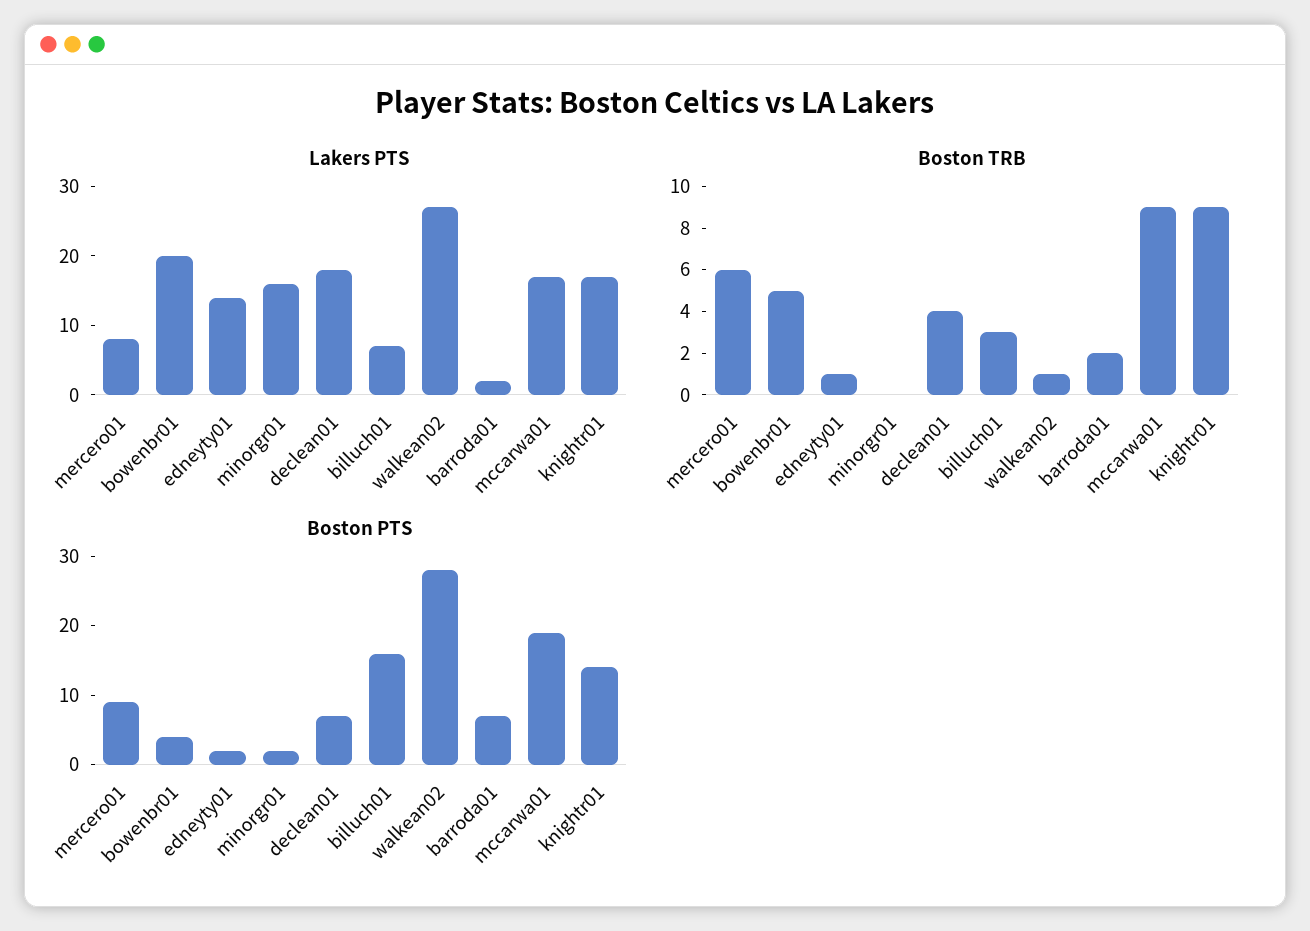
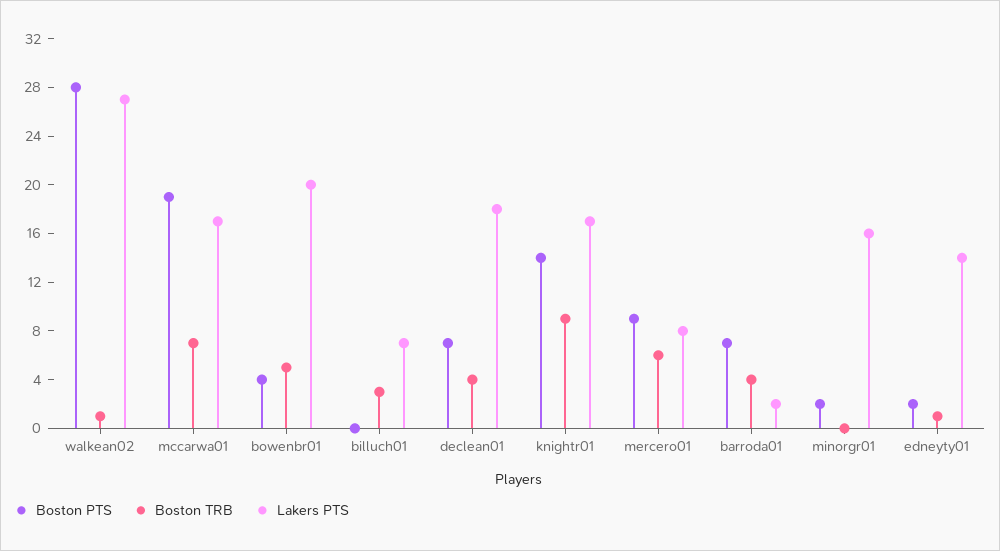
  {
    "Lakers PTS": {
      "mercero01": 8,
      "bowenbr01": 20,
      "edneyty01": 14,
      "minorgr01": 16,
      "declean01": 18,
      "billuch01": 7,
      "walkean02": 27,
      "barroda01": 2,
      "mccarwa01": 17,
      "knightr01": 17
    },
    "Boston TRB": {
      "mercero01": 6,
      "bowenbr01": 5,
      "edneyty01": 1,
      "minorgr01": 0,
      "declean01": 4,
      "billuch01": 3,
      "walkean02": 1,
-     "barroda01": 2,
+     "barroda01": 4,
-     "mccarwa01": 9,
+     "mccarwa01": 7,
      "knightr01": 9
    },
    "Boston PTS": {
      "mercero01": 9,
      "bowenbr01": 4,
      "edneyty01": 2,
      "minorgr01": 2,
      "declean01": 7,
-     "billuch01": 15,
+     "billuch01": 0,
      "walkean02": 28,
      "barroda01": 7,
      "mccarwa01": 19,
      "knightr01": 14
    }
  }

